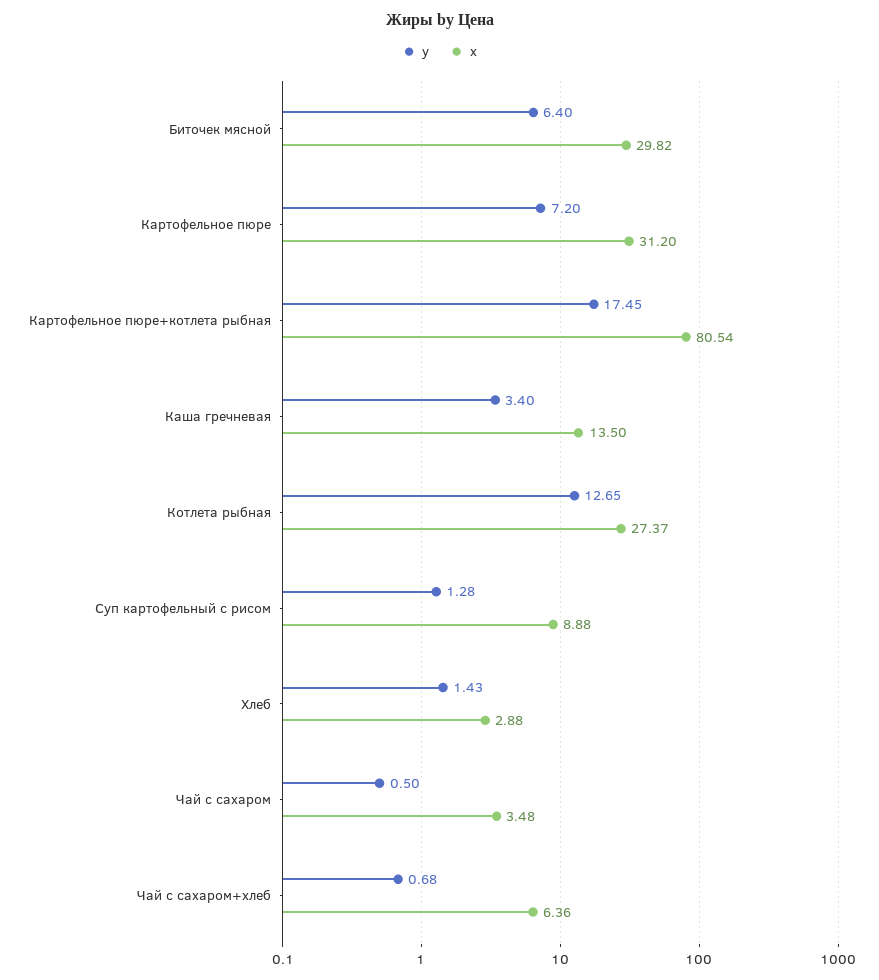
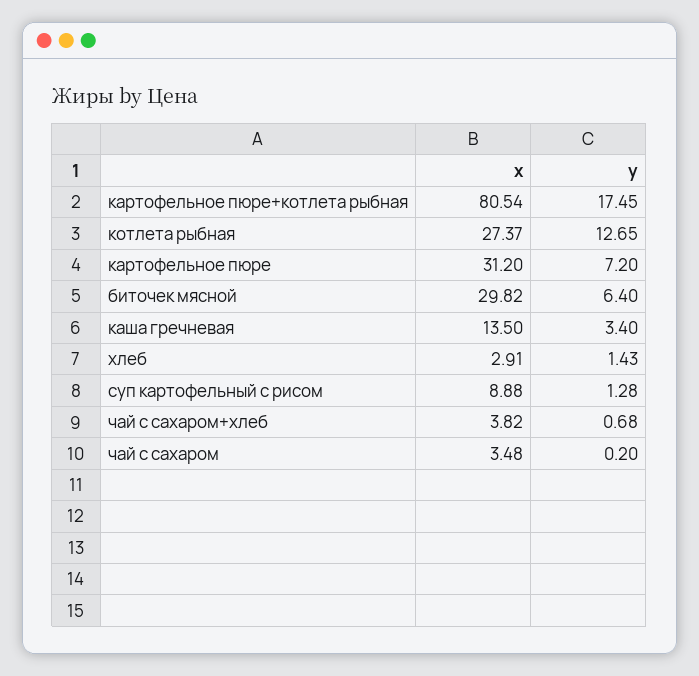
  {
    "y": {
      "Биточек мясной": 6.4,
      "Картофельное пюре": 7.2,
      "Картофельное пюре+котлета рыбная": 17.45,
      "Каша гречневая": 3.4,
      "Котлета рыбная": 12.65,
      "Суп картофельный с рисом": 1.28,
      "Хлеб": 1.43,
-     "Чай с сахаром": 0.5,
+     "Чай с сахаром": 0.2,
      "Чай с сахаром+хлеб": 0.68
    },
    "x": {
      "Биточек мясной": 29.82,
      "Картофельное пюре": 31.2,
      "Картофельное пюре+котлета рыбная": 80.54,
      "Каша гречневая": 13.5,
      "Котлета рыбная": 27.37,
      "Суп картофельный с рисом": 8.88,
-     "Хлеб": 2.88,
+     "Хлеб": 2.91,
      "Чай с сахаром": 3.48,
-     "Чай с сахаром+хлеб": 6.36
+     "Чай с сахаром+хлеб": 3.82
    }
  }

